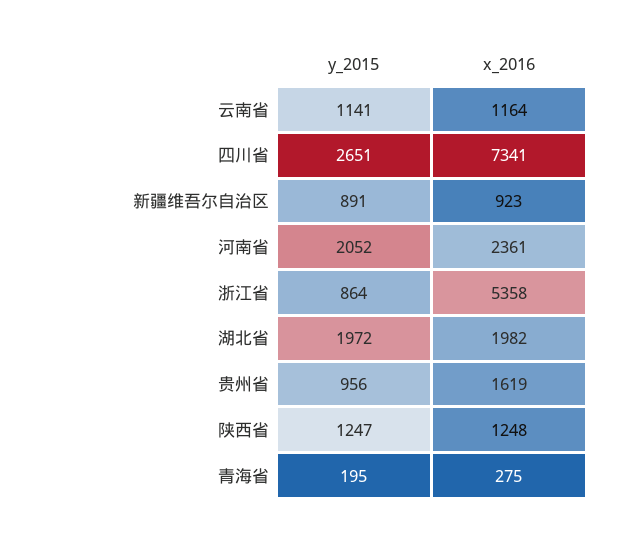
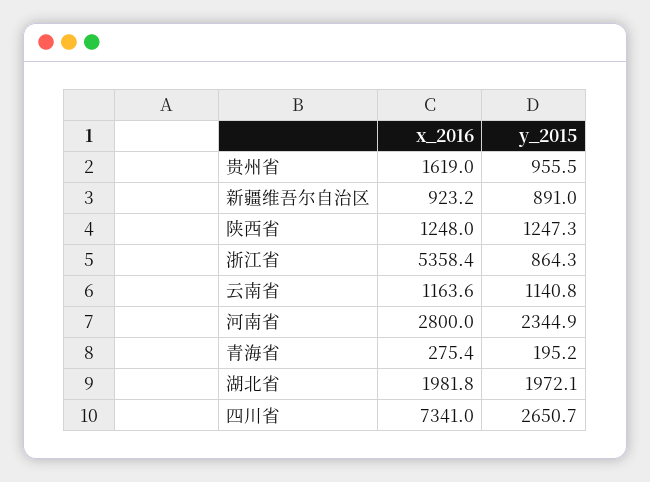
  {
    "y_2015": {
      "云南省": 1140.8,
      "四川省": 2650.7,
      "新疆维吾尔自治区": 891,
-     "河南省": 2052,
+     "河南省": 2344.9,
      "浙江省": 864.3,
      "湖北省": 1972.1,
      "贵州省": 955.5,
      "陕西省": 1247.3,
      "青海省": 195.2
    },
    "x_2016": {
      "云南省": 1163.6,
      "四川省": 7341,
      "新疆维吾尔自治区": 923.2,
-     "河南省": 2361,
+     "河南省": 2800,
      "浙江省": 5358.4,
      "湖北省": 1981.8,
      "贵州省": 1619,
      "陕西省": 1248,
      "青海省": 275.4
    }
  }

